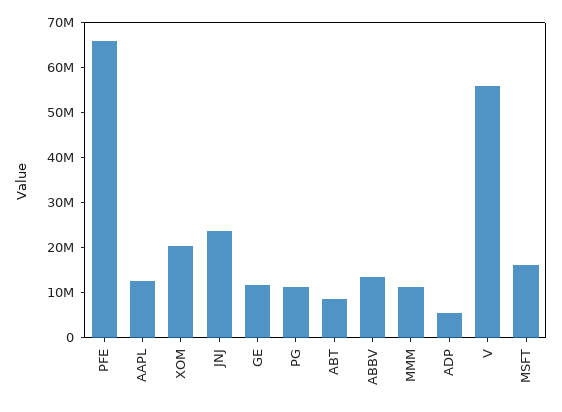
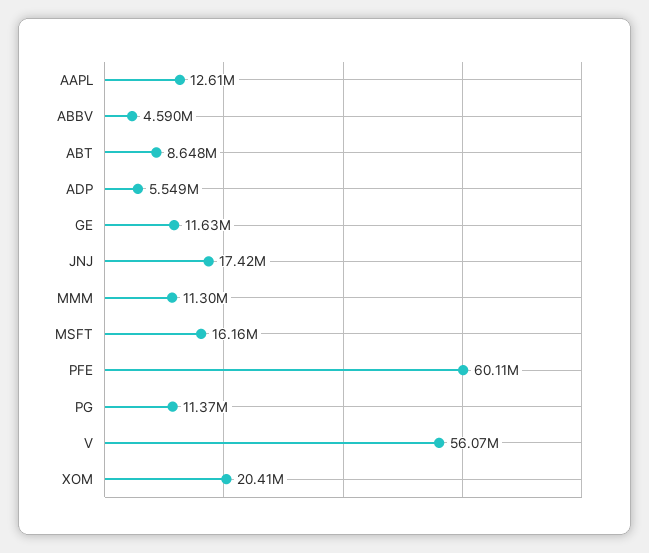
  {
-   "PFE": 66000000,
+   "PFE": 60110000,
    "AAPL": 12610000,
    "XOM": 20410000,
-   "JNJ": 24000000,
+   "JNJ": 17420000,
    "GE": 11630000,
    "PG": 11370000,
    "ABT": 8648000,
-   "ABBV": 14000000,
+   "ABBV": 4590000,
    "MMM": 11300000,
    "ADP": 5549000,
    "V": 56070000,
    "MSFT": 16160000
  }

